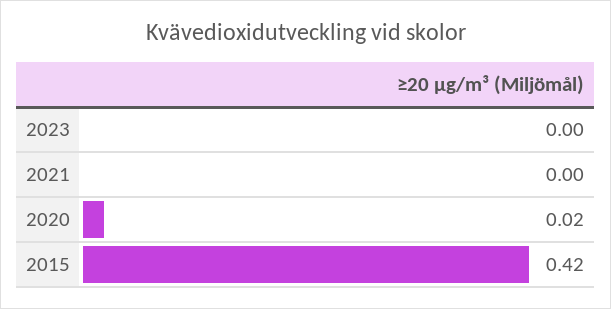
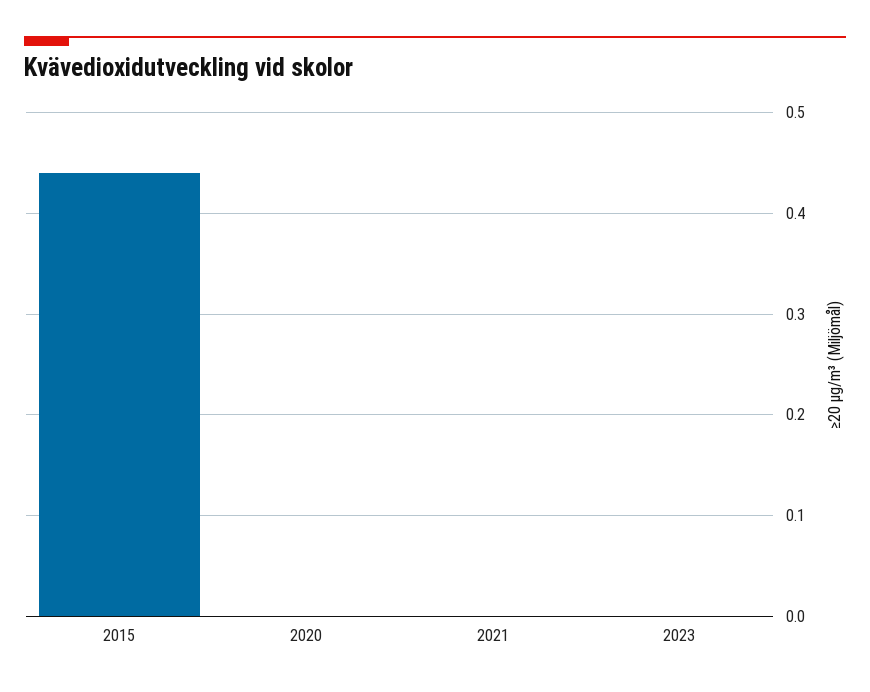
  {
    "2023": 0,
    "2021": 0,
-   "2020": 0.02,
+   "2020": 0,
-   "2015": 0.42
+   "2015": 0.44
  }

